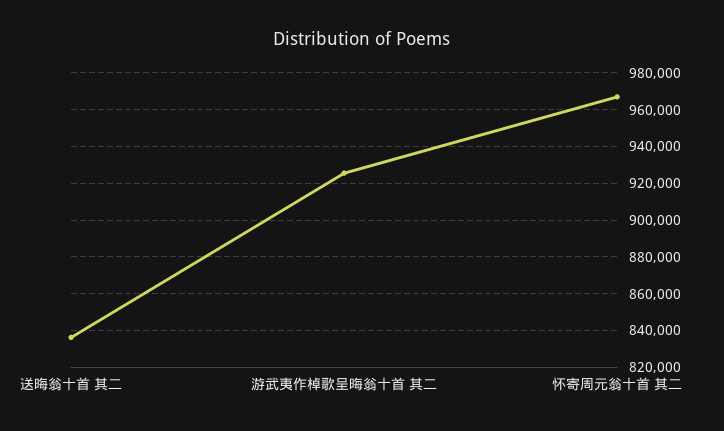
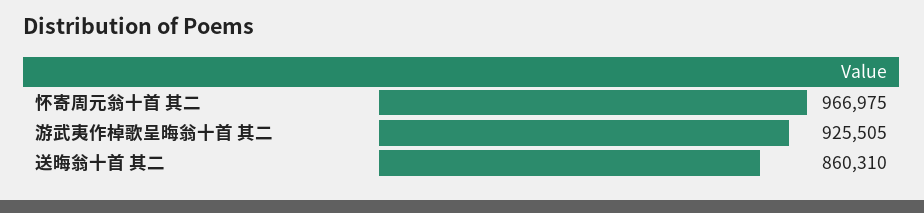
  {
-   "送晦翁十首 其二": 835000,
+   "送晦翁十首 其二": 860310,
    "游武夷作棹歌呈晦翁十首 其二": 925505,
    "怀寄周元翁十首 其二": 966975
  }

